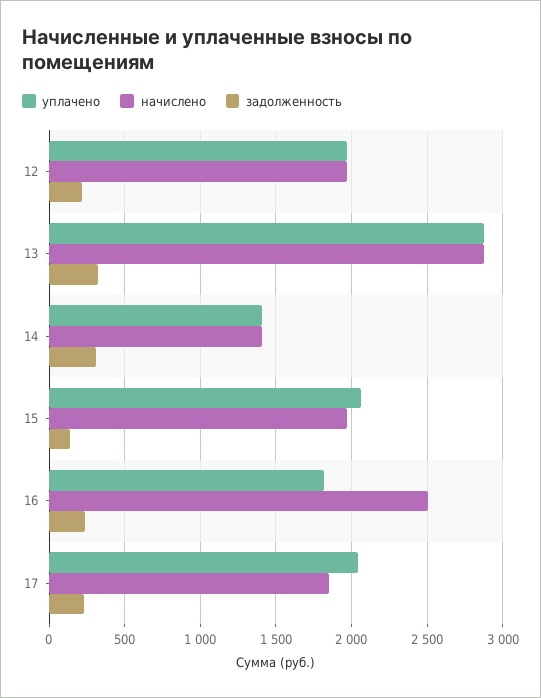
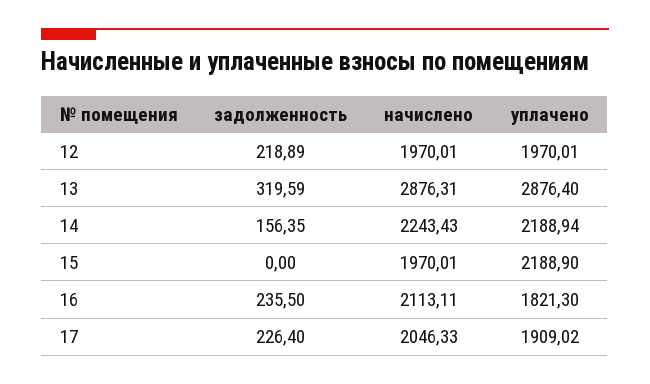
  {
    "уплачено": {
      "12": 1970.01,
      "13": 2876.4,
-     "14": 1400,
+     "14": 2188.94,
-     "15": 2050,
+     "15": 2188.9,
      "16": 1821.3,
-     "17": 2050
+     "17": 1909.02
    },
    "начислено": {
      "12": 1970.01,
      "13": 2876.31,
-     "14": 1400,
+     "14": 2243.43,
      "15": 1970.01,
-     "16": 2500,
+     "16": 2113.11,
-     "17": 1850
+     "17": 2046.33
    },
    "задолженность": {
      "12": 218.89,
      "13": 319.59,
-     "14": 300,
+     "14": 156.35,
-     "15": 150,
+     "15": 0,
      "16": 235.5,
      "17": 226.4
    }
  }

